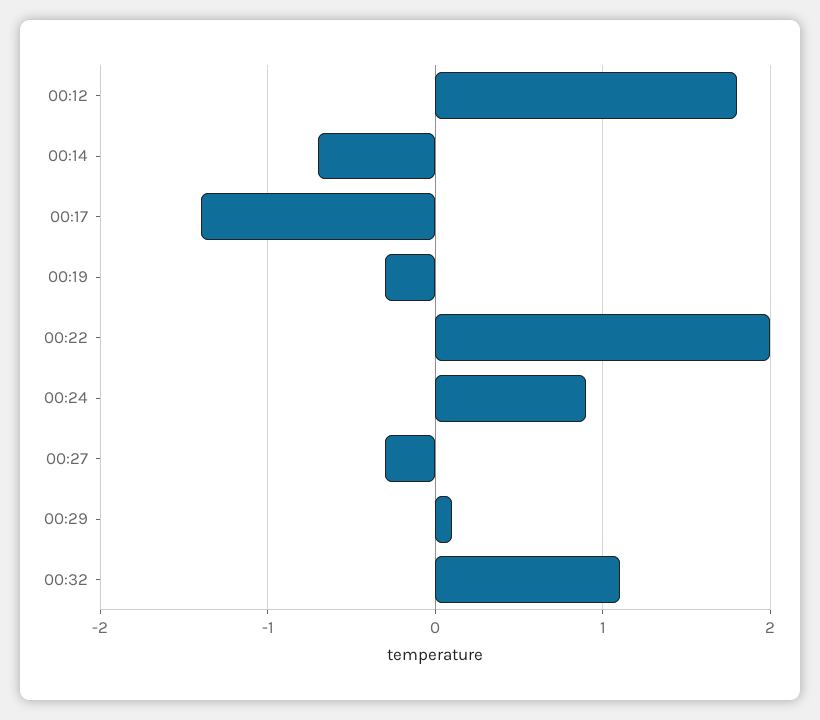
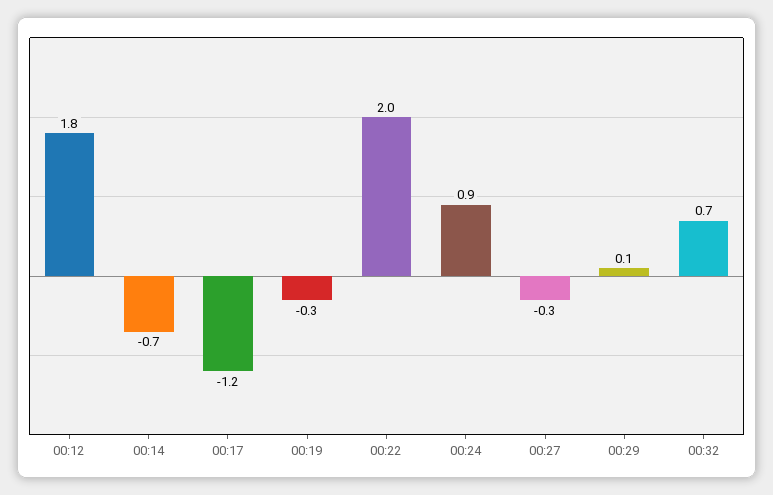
  {
    "00:12": 1.8,
    "00:14": -0.7,
-   "00:17": -1.4,
+   "00:17": -1.2,
    "00:19": -0.3,
    "00:22": 2,
    "00:24": 0.9,
    "00:27": -0.3,
    "00:29": 0.1,
-   "00:32": 1.1
+   "00:32": 0.7
  }

